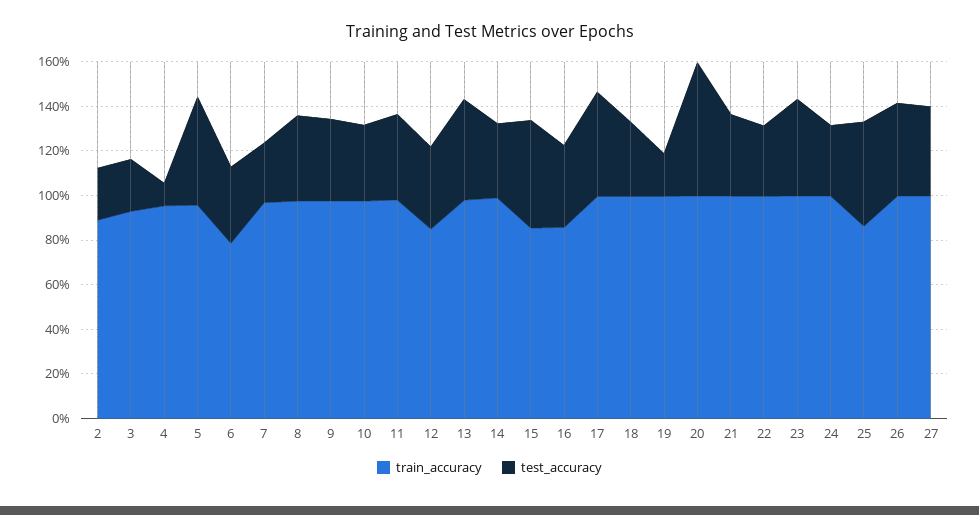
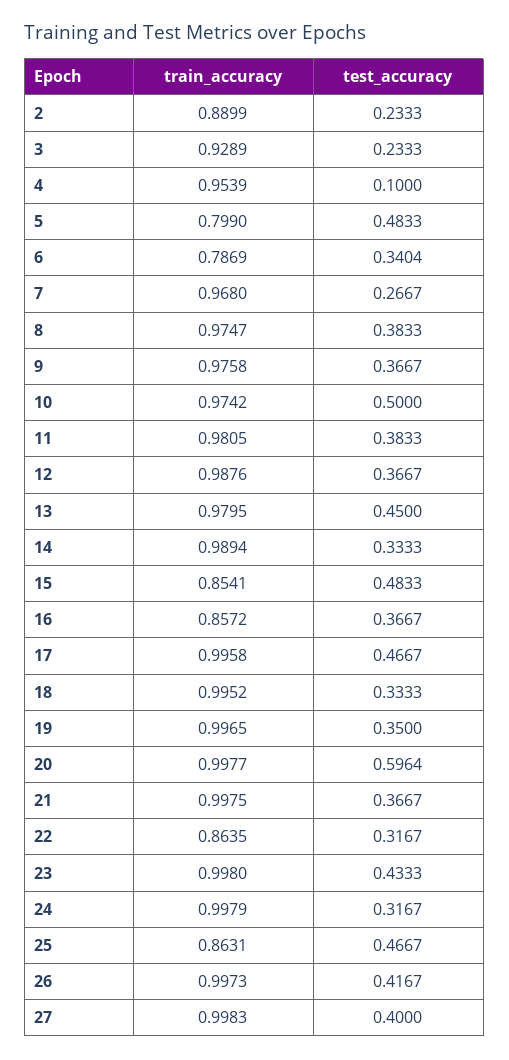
  {
    "train_accuracy": {
      "2": 0.8899,
      "3": 0.9289,
      "4": 0.9539,
-     "5": 0.95,
+     "5": 0.799,
      "6": 0.7869,
      "7": 0.968,
      "8": 0.9747,
      "9": 0.9758,
      "10": 0.9742,
      "11": 0.9805,
-     "12": 0.85,
+     "12": 0.9876,
      "13": 0.9795,
      "14": 0.9894,
      "15": 0.8541,
      "16": 0.8572,
      "17": 0.9958,
      "18": 0.9952,
      "19": 0.9965,
      "20": 0.9977,
      "21": 0.9975,
-     "22": 1,
+     "22": 0.8635,
      "23": 0.998,
      "24": 0.9979,
      "25": 0.8631,
      "26": 0.9973,
      "27": 0.9983
    },
    "test_accuracy": {
      "2": 0.2333,
      "3": 0.2333,
      "4": 0.1,
      "5": 0.4833,
      "6": 0.3404,
      "7": 0.2667,
      "8": 0.3833,
      "9": 0.3667,
-     "10": 0.35,
+     "10": 0.5,
      "11": 0.3833,
      "12": 0.3667,
      "13": 0.45,
      "14": 0.3333,
      "15": 0.4833,
      "16": 0.3667,
      "17": 0.4667,
      "18": 0.3333,
-     "19": 0.2,
+     "19": 0.35,
      "20": 0.5964,
      "21": 0.3667,
      "22": 0.3167,
      "23": 0.4333,
      "24": 0.3167,
      "25": 0.4667,
      "26": 0.4167,
      "27": 0.4
    }
  }

